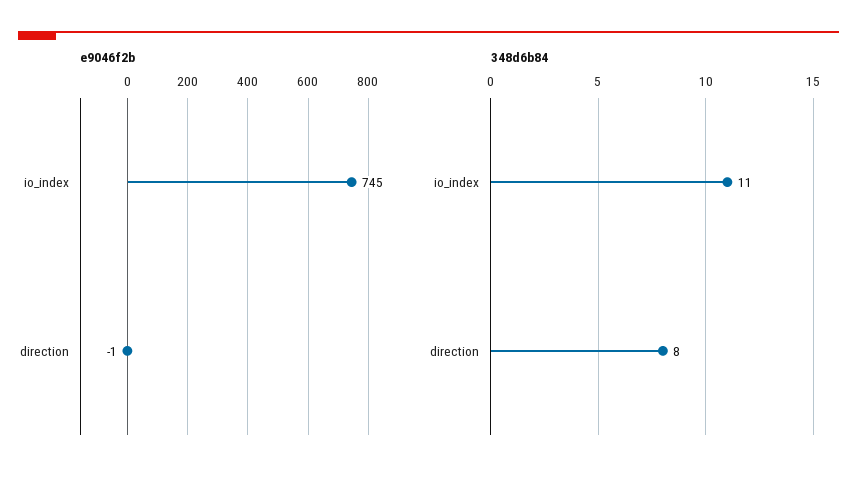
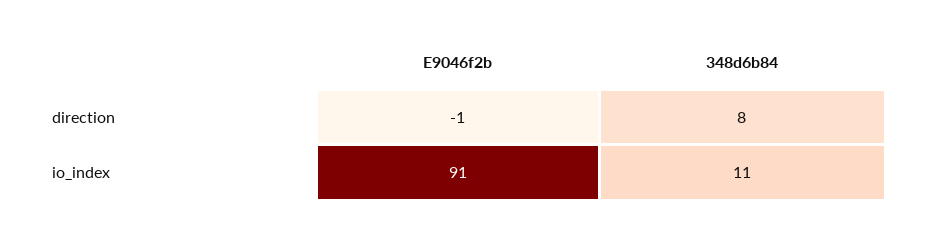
  {
    "e9046f2b": {
-     "io_index": 745,
+     "io_index": 91,
      "direction": -1
    },
    "348d6b84": {
      "io_index": 11,
      "direction": 8
    }
  }

